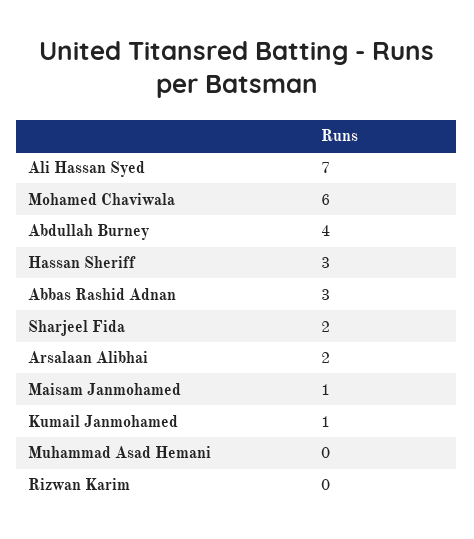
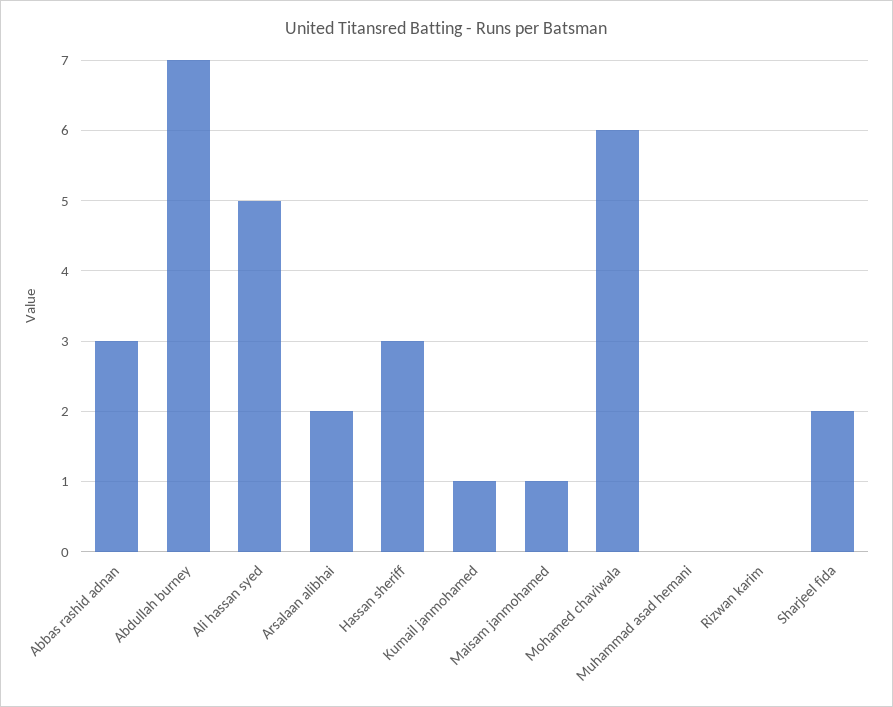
  {
-   "Ali Hassan Syed": 7,
+   "Ali Hassan Syed": 5,
    "Mohamed Chaviwala": 6,
-   "Abdullah Burney": 4,
+   "Abdullah Burney": 7,
    "Hassan Sheriff": 3,
    "Abbas Rashid Adnan": 3,
    "Sharjeel Fida": 2,
    "Arsalaan Alibhai": 2,
    "Maisam Janmohamed": 1,
    "Kumail Janmohamed": 1,
    "Muhammad Asad Hemani": 0,
    "Rizwan Karim": 0
  }

